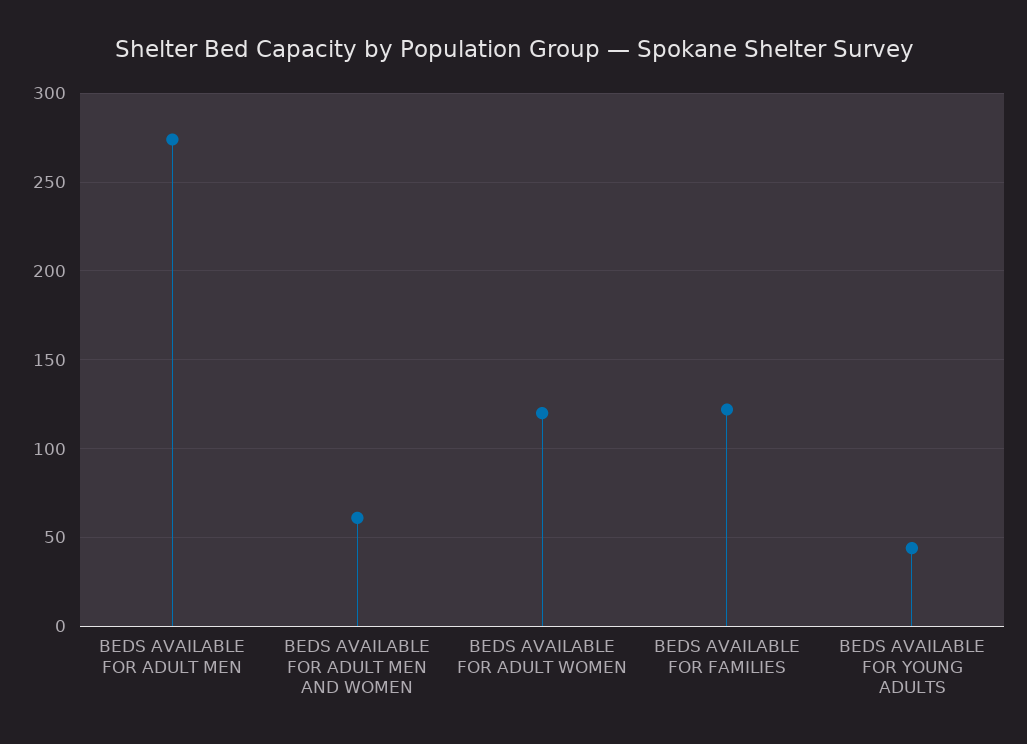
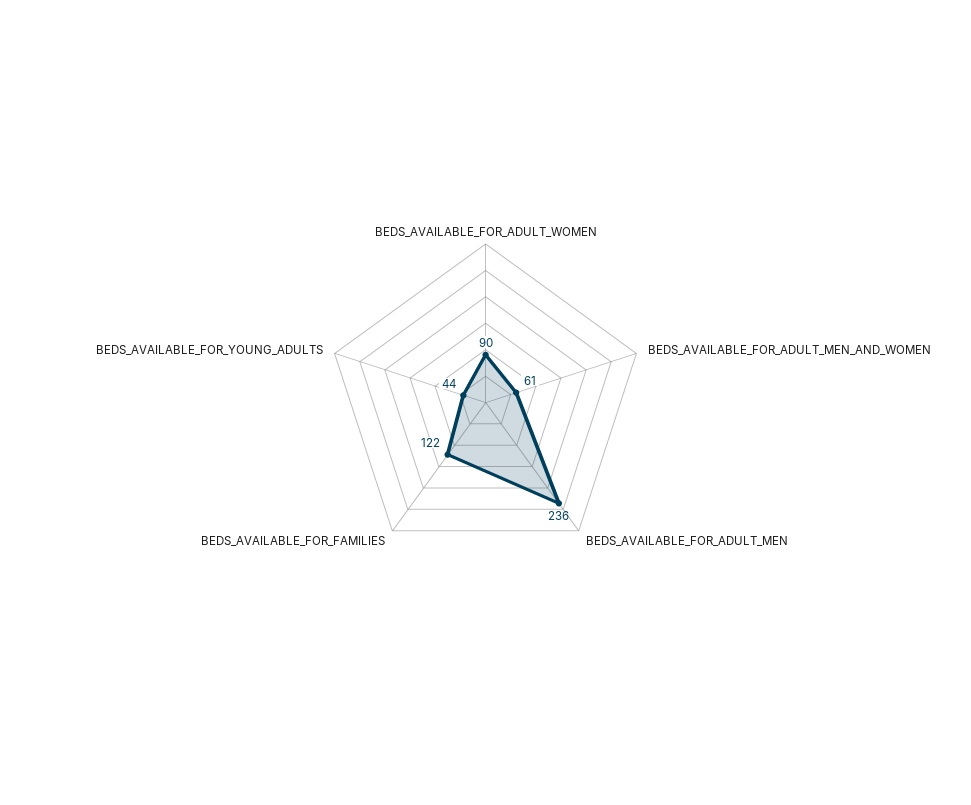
  {
-   "BEDS AVAILABLE FOR ADULT MEN": 275,
+   "BEDS AVAILABLE FOR ADULT MEN": 236,
    "BEDS AVAILABLE FOR ADULT MEN AND WOMEN": 61,
-   "BEDS AVAILABLE FOR ADULT WOMEN": 120,
+   "BEDS AVAILABLE FOR ADULT WOMEN": 90,
    "BEDS AVAILABLE FOR FAMILIES": 122,
    "BEDS AVAILABLE FOR YOUNG ADULTS": 44
  }

